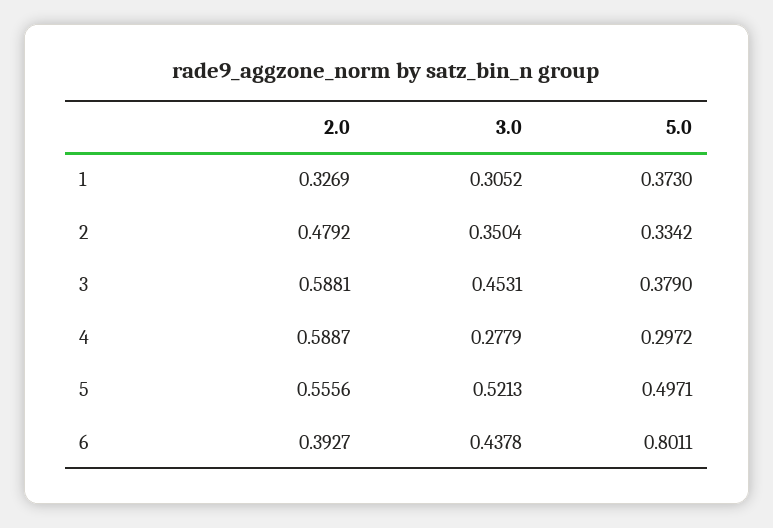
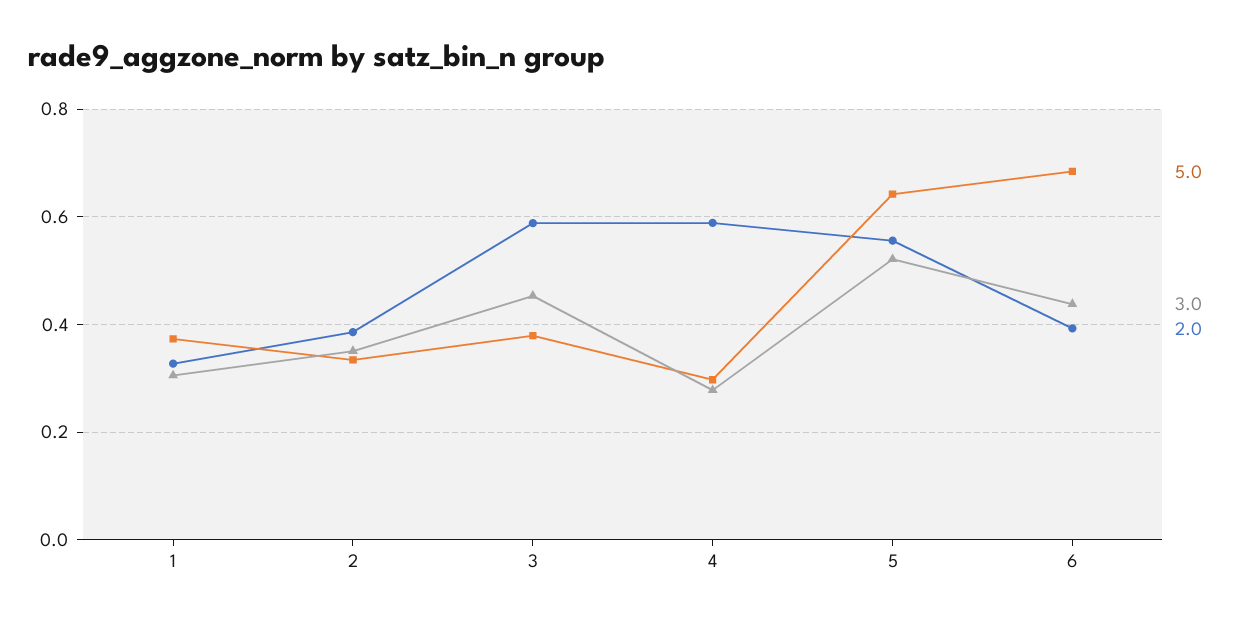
  {
    "2.0": {
      "1": 0.3269,
-     "2": 0.4792,
+     "2": 0.38,
      "3": 0.5881,
      "4": 0.5887,
      "5": 0.5556,
      "6": 0.3927
    },
    "3.0": {
      "1": 0.3052,
      "2": 0.3504,
      "3": 0.4531,
      "4": 0.2779,
      "5": 0.5213,
      "6": 0.4378
    },
    "5.0": {
      "1": 0.373,
      "2": 0.3342,
      "3": 0.379,
      "4": 0.2972,
-     "5": 0.4971,
+     "5": 0.64,
-     "6": 0.8011
+     "6": 0.68
    }
  }

